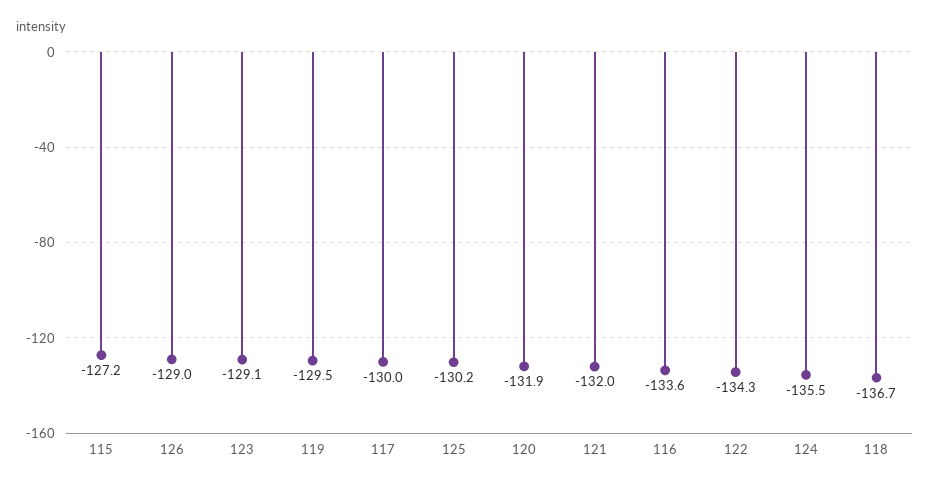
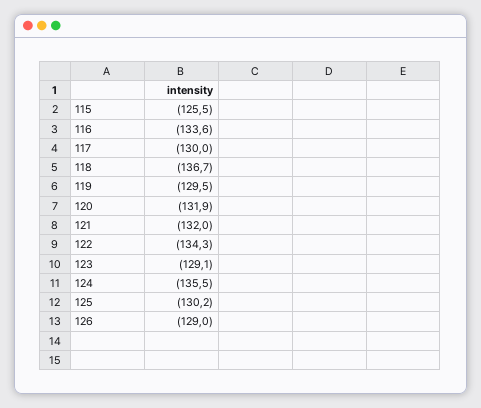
  {
-   "115": -127.2,
+   "115": -125.5,
    "126": -129,
    "123": -129.1,
    "119": -129.5,
    "117": -130,
    "125": -130.2,
    "120": -131.9,
    "121": -132,
    "116": -133.6,
    "122": -134.3,
    "124": -135.5,
    "118": -136.7
  }

